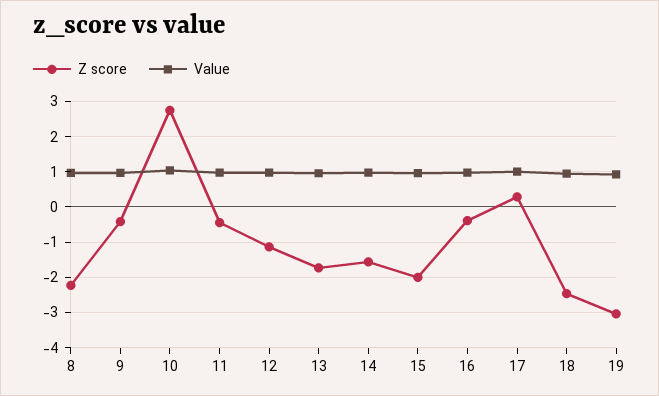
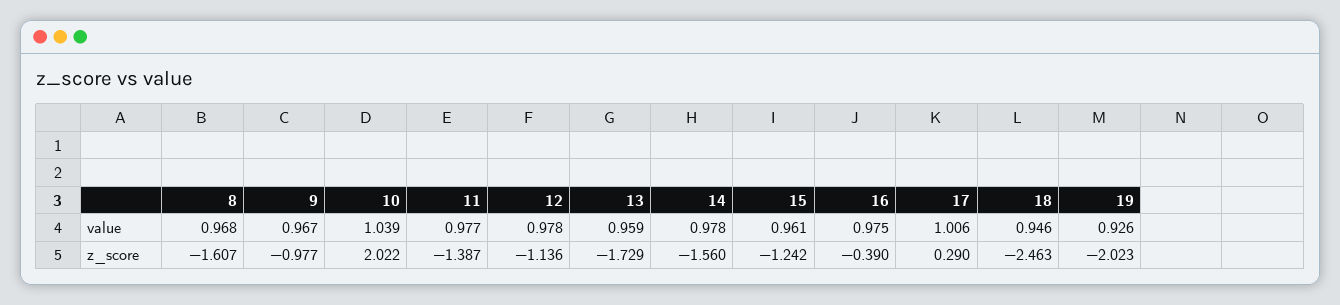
  {
    "Z score": {
-     "8": -2.2,
+     "8": -1.607,
-     "9": -0.4,
+     "9": -0.977,
-     "10": 2.8,
+     "10": 2.022,
-     "11": -0.4,
+     "11": -1.387,
      "12": -1.136,
      "13": -1.729,
      "14": -1.56,
-     "15": -2,
+     "15": -1.242,
      "16": -0.39,
      "17": 0.29,
      "18": -2.463,
-     "19": -3
+     "19": -2.023
    },
    "Value": {
      "8": 0.968,
      "9": 0.967,
      "10": 1.039,
      "11": 0.977,
      "12": 0.978,
      "13": 0.959,
      "14": 0.978,
      "15": 0.961,
      "16": 0.975,
      "17": 1.006,
      "18": 0.946,
      "19": 0.926
    }
  }

